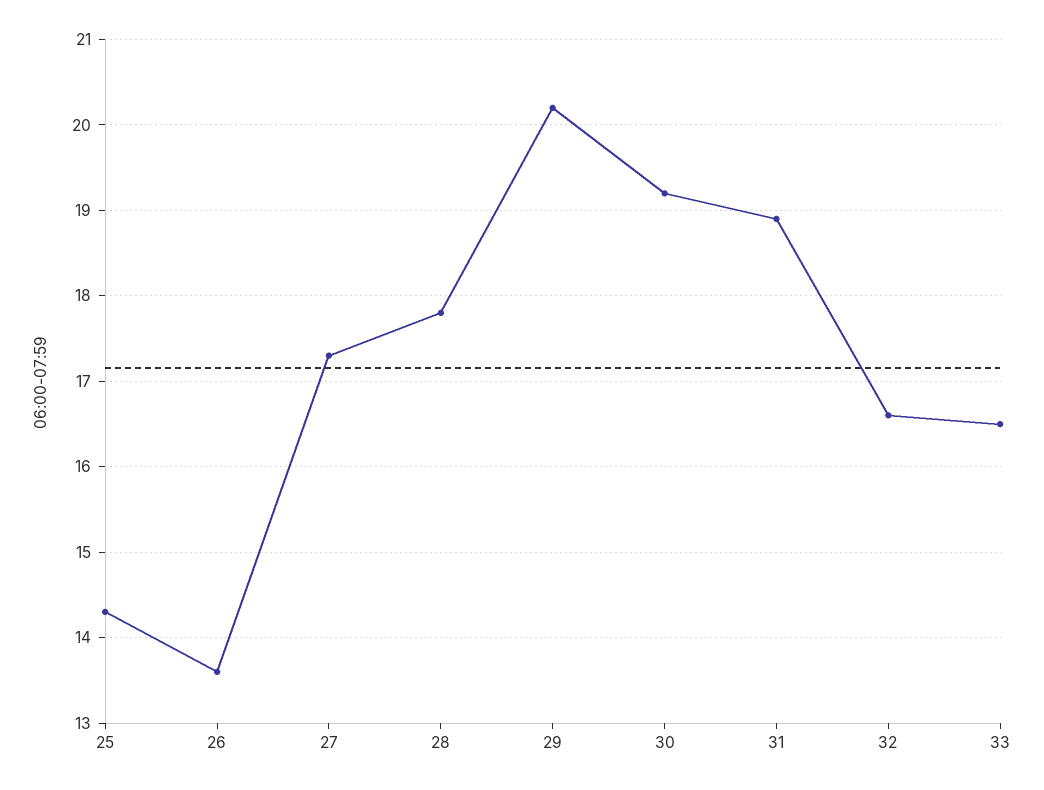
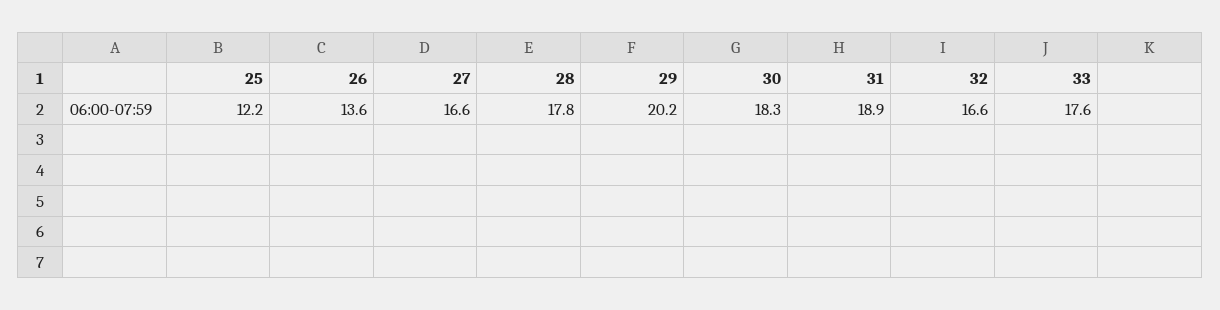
  {
-   "25": 14.3,
+   "25": 12.2,
    "26": 13.6,
-   "27": 17.3,
+   "27": 16.6,
    "28": 17.8,
    "29": 20.2,
-   "30": 19.2,
+   "30": 18.3,
    "31": 18.9,
    "32": 16.6,
-   "33": 16.5
+   "33": 17.6
  }

